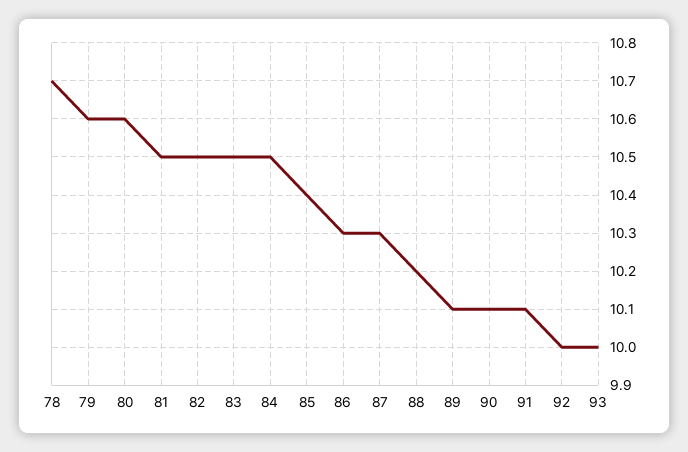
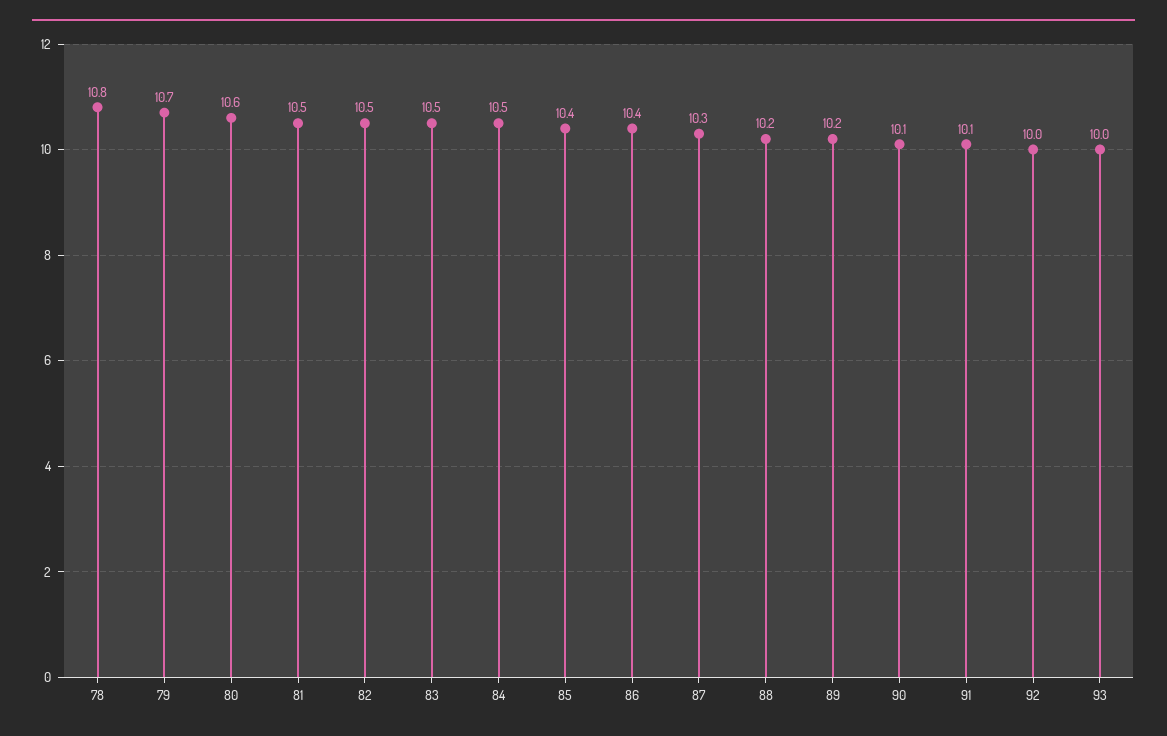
  {
-   "78": 10.7,
+   "78": 10.8,
-   "79": 10.6,
+   "79": 10.7,
    "80": 10.6,
    "81": 10.5,
    "82": 10.5,
    "83": 10.5,
    "84": 10.5,
    "85": 10.4,
-   "86": 10.3,
+   "86": 10.4,
    "87": 10.3,
    "88": 10.2,
-   "89": 10.1,
+   "89": 10.2,
    "90": 10.1,
    "91": 10.1,
    "92": 10,
    "93": 10
  }

